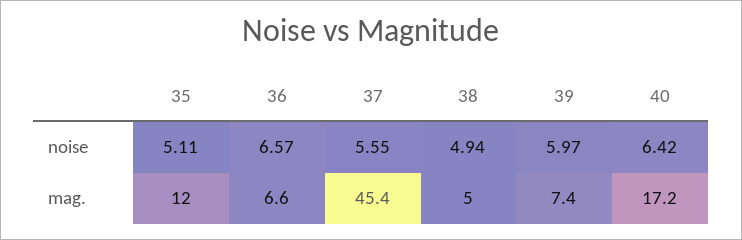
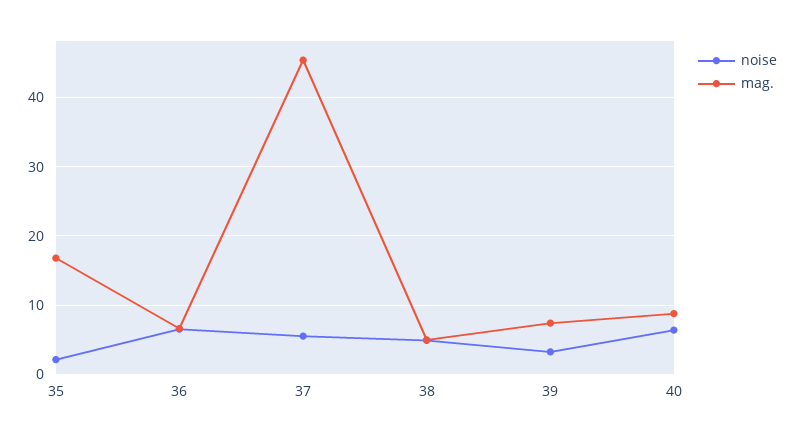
  {
    "noise": {
-     "35": 5.11,
+     "35": 2,
      "36": 6.57,
      "37": 5.55,
      "38": 4.94,
-     "39": 5.97,
+     "39": 3,
      "40": 6.42
    },
    "mag.": {
-     "35": 12,
+     "35": 17,
      "36": 6.6,
      "37": 45.4,
      "38": 5,
      "39": 7.4,
-     "40": 17.2
+     "40": 9
    }
  }

